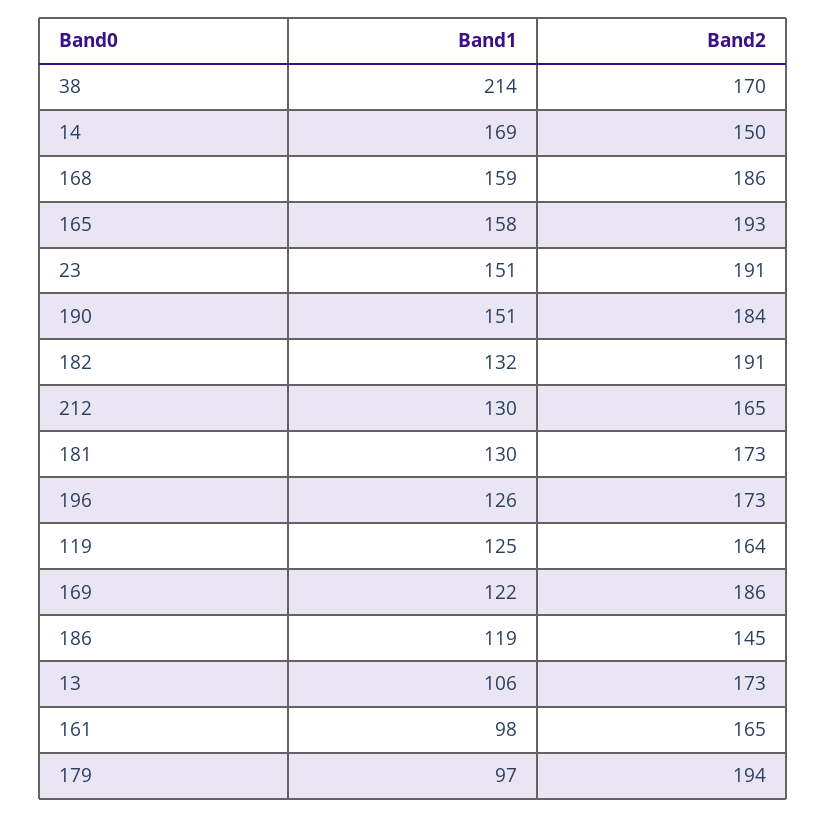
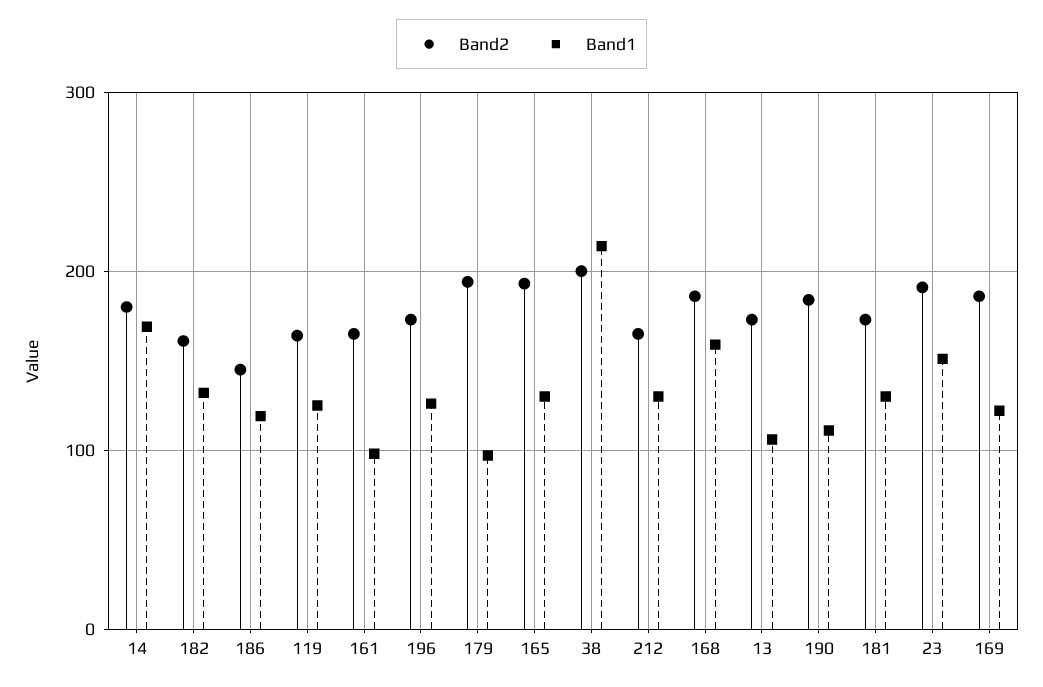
  {
    "Band1": {
      "38": 214,
      "14": 169,
      "168": 159,
-     "165": 158,
+     "165": 130,
      "23": 151,
-     "190": 151,
+     "190": 110,
      "182": 132,
      "212": 130,
      "181": 130,
      "196": 126,
      "119": 125,
      "169": 122,
      "186": 119,
      "13": 106,
      "161": 98,
      "179": 97
    },
    "Band2": {
-     "38": 170,
+     "38": 200,
-     "14": 150,
+     "14": 180,
      "168": 186,
      "165": 193,
      "23": 191,
      "190": 184,
-     "182": 191,
+     "182": 160,
      "212": 165,
      "181": 173,
      "196": 173,
      "119": 164,
      "169": 186,
      "186": 145,
      "13": 173,
      "161": 165,
      "179": 194
    }
  }

